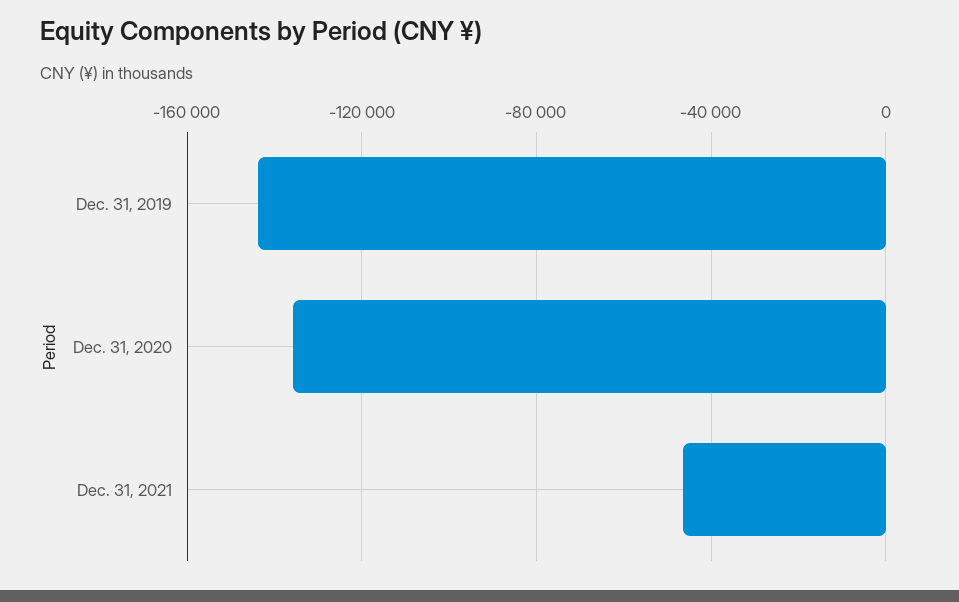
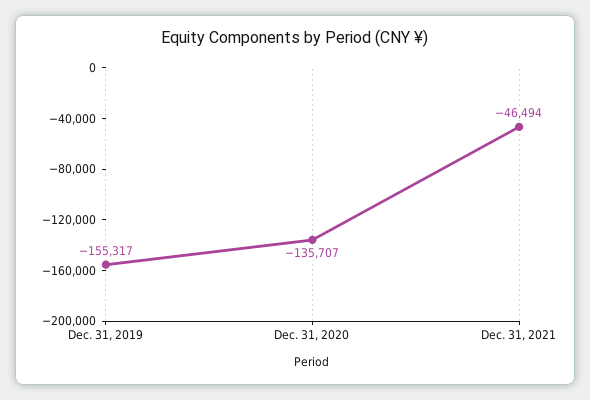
  {
-   "Dec. 31, 2019": -145000,
+   "Dec. 31, 2019": -155317,
    "Dec. 31, 2020": -135707,
    "Dec. 31, 2021": -46494
  }

